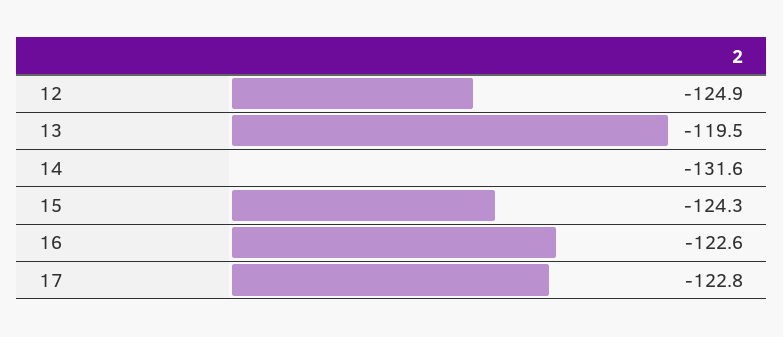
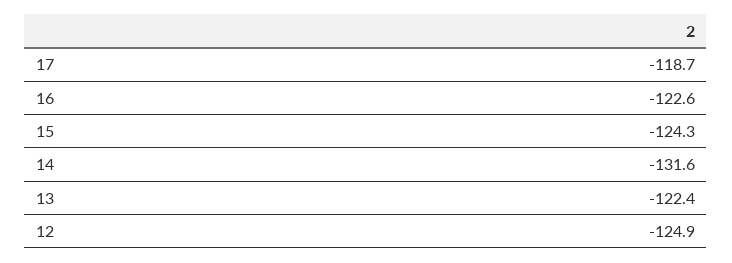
  {
    "12": -124.9,
-   "13": -119.5,
+   "13": -122.4,
    "14": -131.6,
    "15": -124.3,
    "16": -122.6,
-   "17": -122.8
+   "17": -118.7
  }

